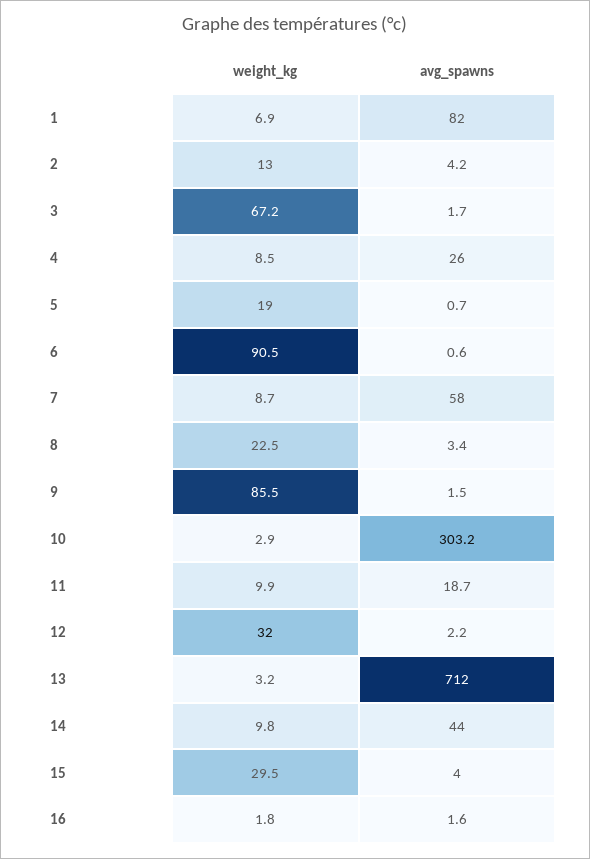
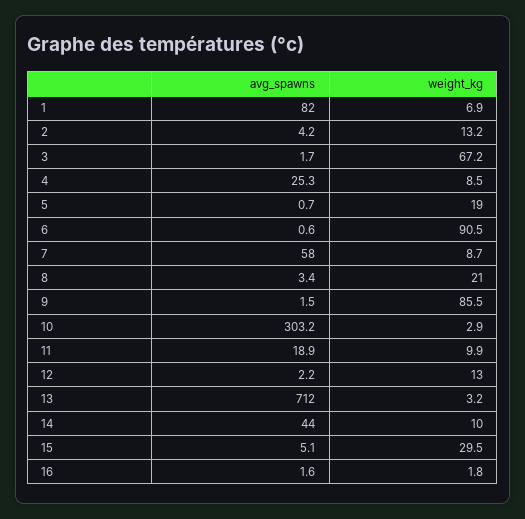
  {
    "weight_kg": {
      "1": 6.9,
-     "2": 13,
+     "2": 13.2,
      "3": 67.2,
      "4": 8.5,
      "5": 19,
      "6": 90.5,
      "7": 8.7,
-     "8": 22.5,
+     "8": 21,
      "9": 85.5,
      "10": 2.9,
      "11": 9.9,
-     "12": 32,
+     "12": 13,
      "13": 3.2,
-     "14": 9.8,
+     "14": 10,
      "15": 29.5,
      "16": 1.8
    },
    "avg_spawns": {
      "1": 82,
      "2": 4.2,
      "3": 1.7,
-     "4": 26,
+     "4": 25.3,
      "5": 0.7,
      "6": 0.6,
      "7": 58,
      "8": 3.4,
      "9": 1.5,
      "10": 303.2,
-     "11": 18.7,
+     "11": 18.9,
      "12": 2.2,
      "13": 712,
      "14": 44,
-     "15": 4,
+     "15": 5.1,
      "16": 1.6
    }
  }

